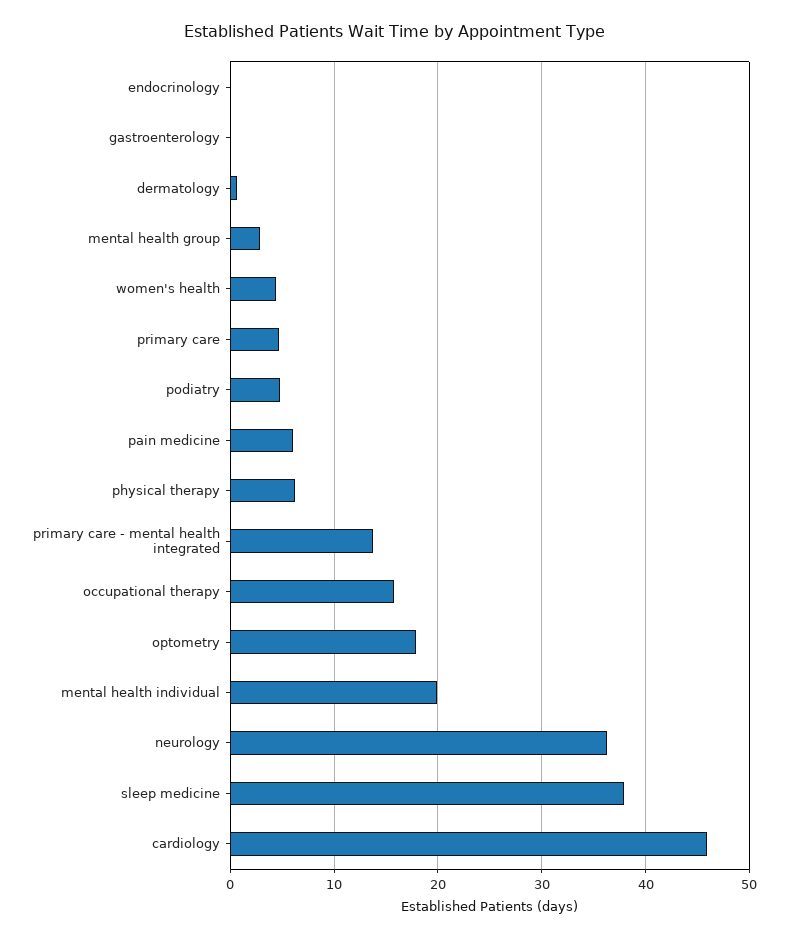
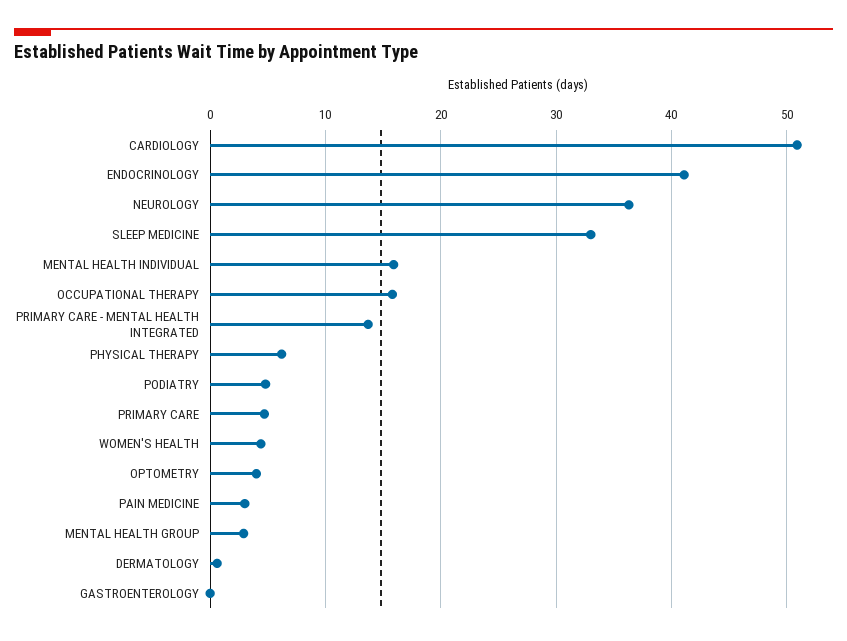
  {
-   "endocrinology": 0,
+   "endocrinology": 41,
    "gastroenterology": 0,
    "dermatology": 1,
    "mental health group": 3,
    "women's health": 4,
    "primary care": 5,
    "podiatry": 5,
-   "pain medicine": 6,
+   "pain medicine": 3,
    "physical therapy": 6,
    "primary care - mental health integrated": 14,
    "occupational therapy": 16,
-   "optometry": 18,
+   "optometry": 4,
-   "mental health individual": 20,
+   "mental health individual": 16,
    "neurology": 36,
-   "sleep medicine": 38,
+   "sleep medicine": 33,
-   "cardiology": 46
+   "cardiology": 51
  }

